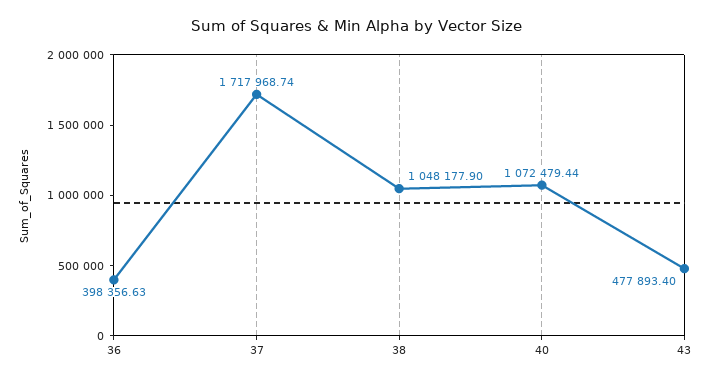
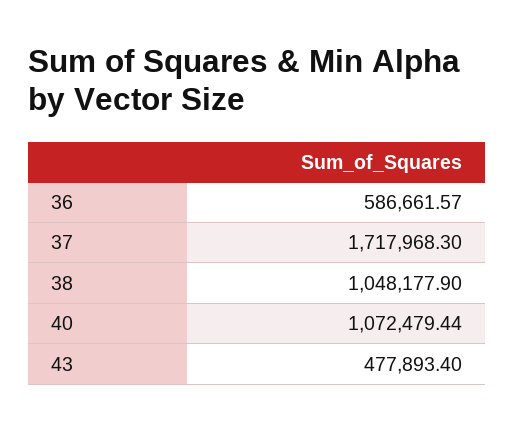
  {
-   "36": 398356.63,
+   "36": 586661.57,
-   "37": 1717968.74,
+   "37": 1717968.3,
    "38": 1048177.9,
    "40": 1072479.44,
    "43": 477893.4
  }

